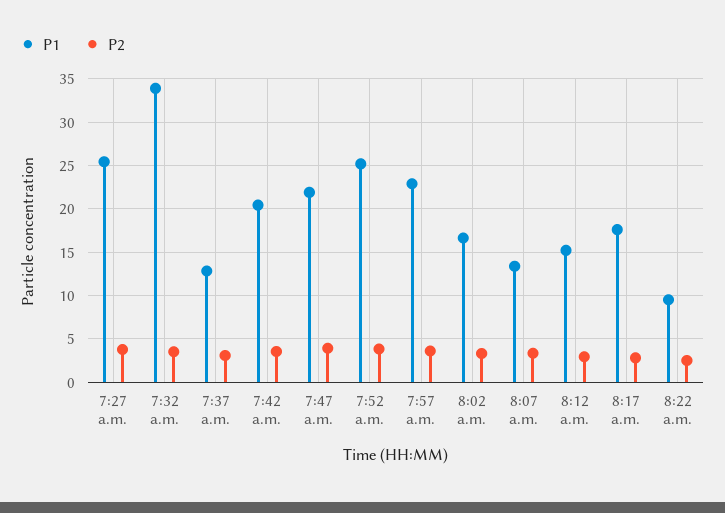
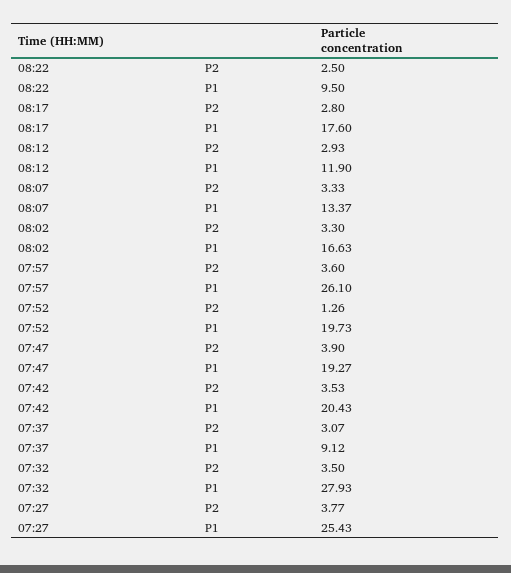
  {
    "P1": {
      "7:27 a.m.": 25.43,
-     "7:32 a.m.": 34,
+     "7:32 a.m.": 27.93,
-     "7:37 a.m.": 13,
+     "7:37 a.m.": 9.12,
      "7:42 a.m.": 20.43,
-     "7:47 a.m.": 22,
+     "7:47 a.m.": 19.27,
-     "7:52 a.m.": 25,
+     "7:52 a.m.": 19.73,
-     "7:57 a.m.": 23,
+     "7:57 a.m.": 26.1,
      "8:02 a.m.": 16.63,
      "8:07 a.m.": 13.37,
-     "8:12 a.m.": 15,
+     "8:12 a.m.": 11.9,
      "8:17 a.m.": 17.6,
      "8:22 a.m.": 9.5
    },
    "P2": {
      "7:27 a.m.": 3.77,
      "7:32 a.m.": 3.5,
      "7:37 a.m.": 3.07,
      "7:42 a.m.": 3.53,
      "7:47 a.m.": 3.9,
-     "7:52 a.m.": 4,
+     "7:52 a.m.": 1.26,
      "7:57 a.m.": 3.6,
      "8:02 a.m.": 3.3,
      "8:07 a.m.": 3.33,
      "8:12 a.m.": 2.93,
      "8:17 a.m.": 2.8,
      "8:22 a.m.": 2.5
    }
  }

